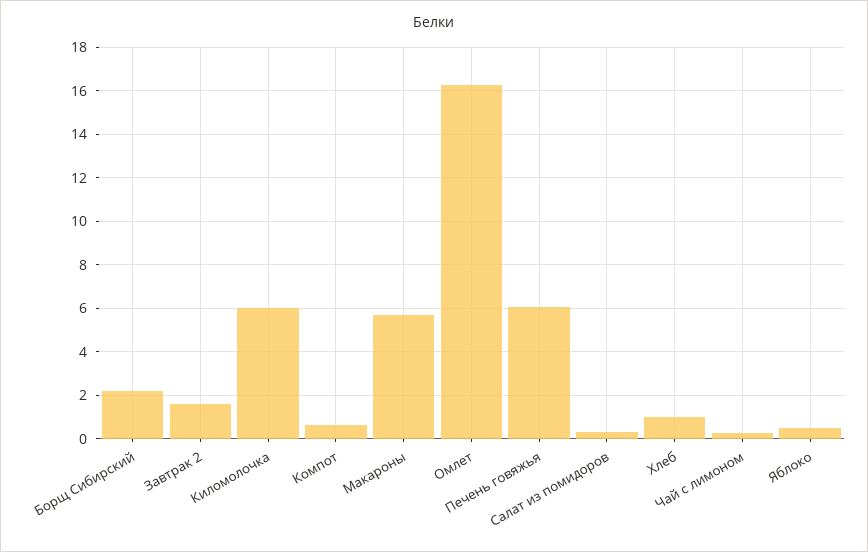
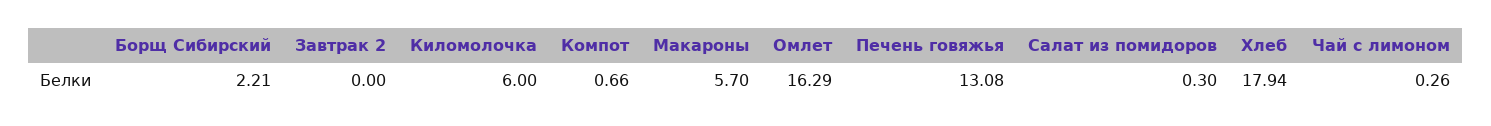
  {
    "Борщ Сибирский": 2.21,
-   "Завтрак 2": 1.5,
+   "Завтрак 2": 0,
    "Киломолочка": 6,
    "Компот": 0.66,
    "Макароны": 5.7,
    "Омлет": 16.29,
-   "Печень говяжья": 6,
+   "Печень говяжья": 13.08,
    "Салат из помидоров": 0.3,
-   "Хлеб": 1,
+   "Хлеб": 17.94,
-   "Чай с лимоном": 0.26,
+   "Чай с лимоном": 0.26
-   "Яблоко": 0.5
  }

